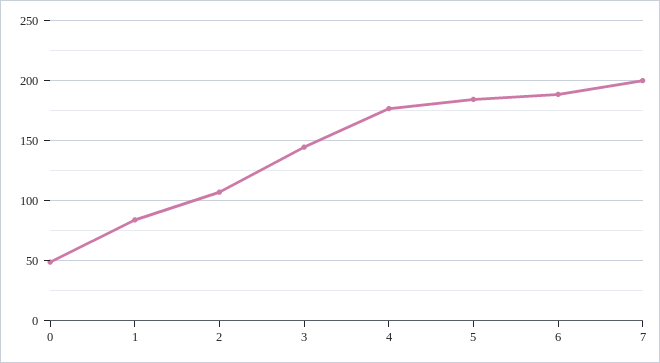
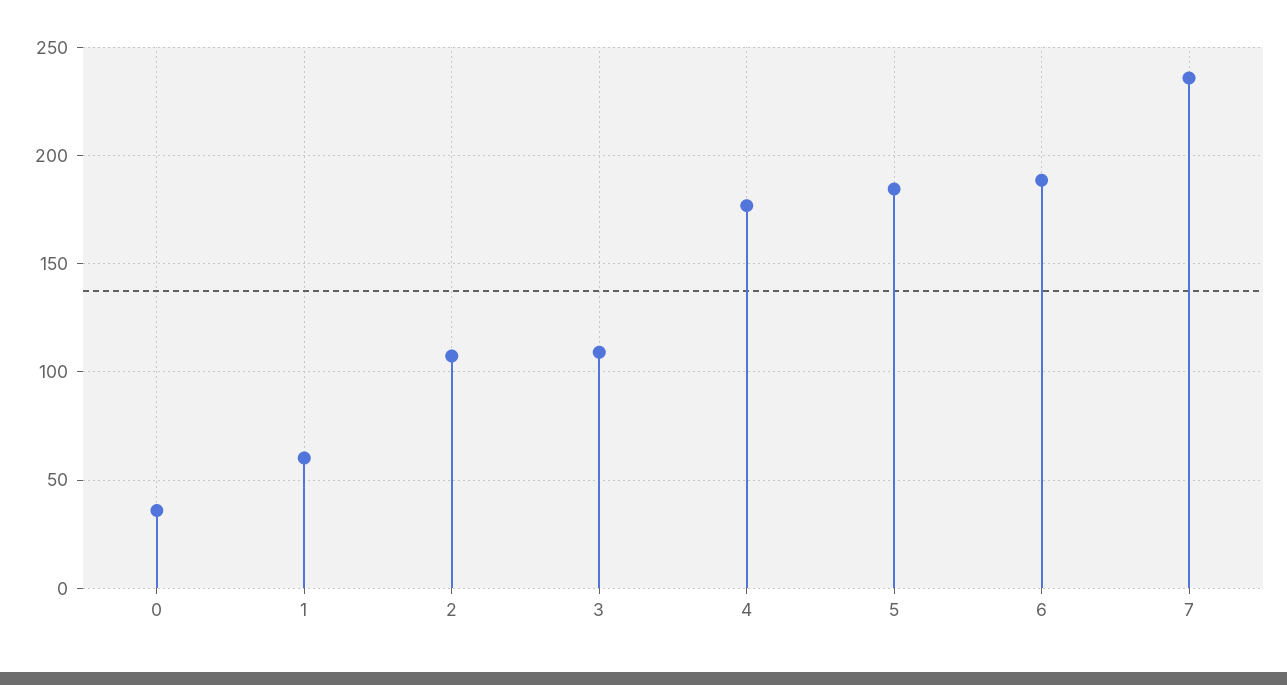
  {
-   "0": 50,
+   "0": 35,
-   "1": 85,
+   "1": 60,
    "2": 105,
-   "3": 145,
+   "3": 110,
    "4": 175,
    "5": 185,
    "6": 190,
-   "7": 200
+   "7": 235
  }

